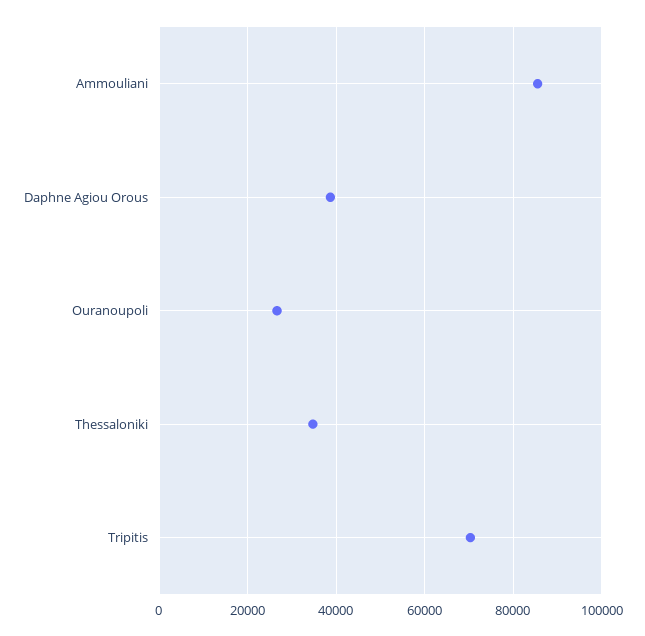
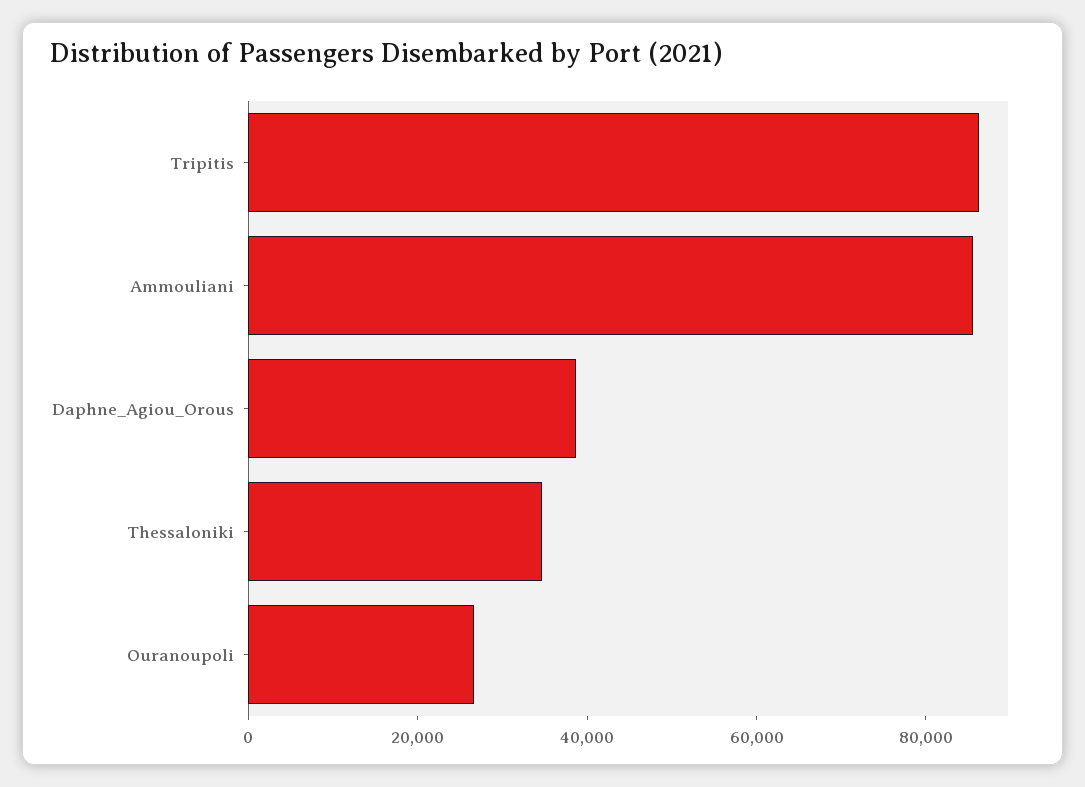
  {
    "Ammouliani": 86000,
    "Daphne Agiou Orous": 38000,
    "Ouranoupoli": 26000,
    "Thessaloniki": 34000,
-   "Tripitis": 70000
+   "Tripitis": 85000
  }

